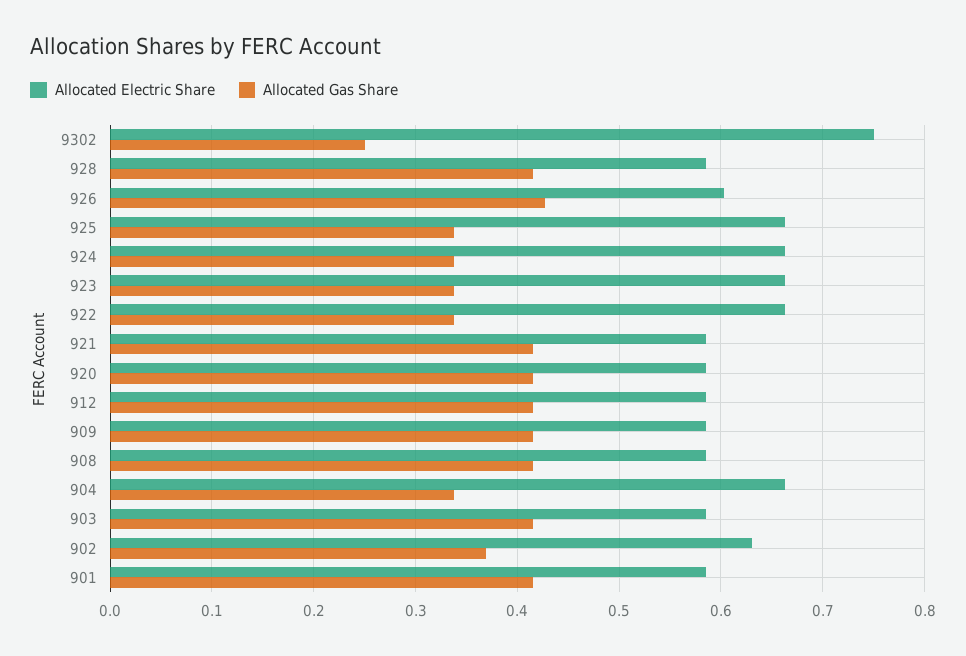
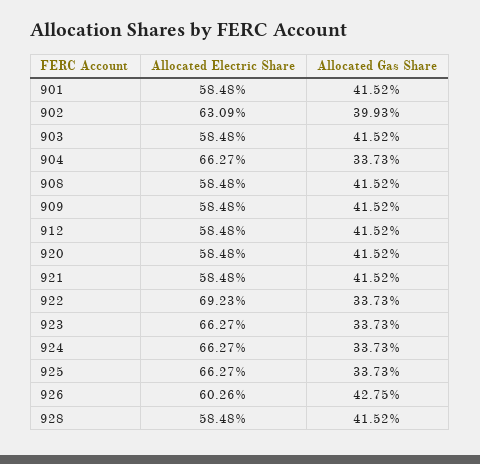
  {
    "Allocated Electric Share": {
-     "9302": 0.75,
      "928": 0.5848,
      "926": 0.6026,
      "925": 0.6627,
      "924": 0.6627,
      "923": 0.6627,
-     "922": 0.66,
+     "922": 0.6923,
      "921": 0.5848,
      "920": 0.5848,
      "912": 0.5848,
      "909": 0.5848,
      "908": 0.5848,
      "904": 0.6627,
      "903": 0.5848,
      "902": 0.6309,
      "901": 0.5848
    },
    "Allocated Gas Share": {
-     "9302": 0.25,
      "928": 0.4152,
      "926": 0.4275,
      "925": 0.3373,
      "924": 0.3373,
      "923": 0.3373,
      "922": 0.3373,
      "921": 0.4152,
      "920": 0.4152,
      "912": 0.4152,
      "909": 0.4152,
      "908": 0.4152,
      "904": 0.3373,
      "903": 0.4152,
-     "902": 0.37,
+     "902": 0.3993,
      "901": 0.4152
    }
  }

